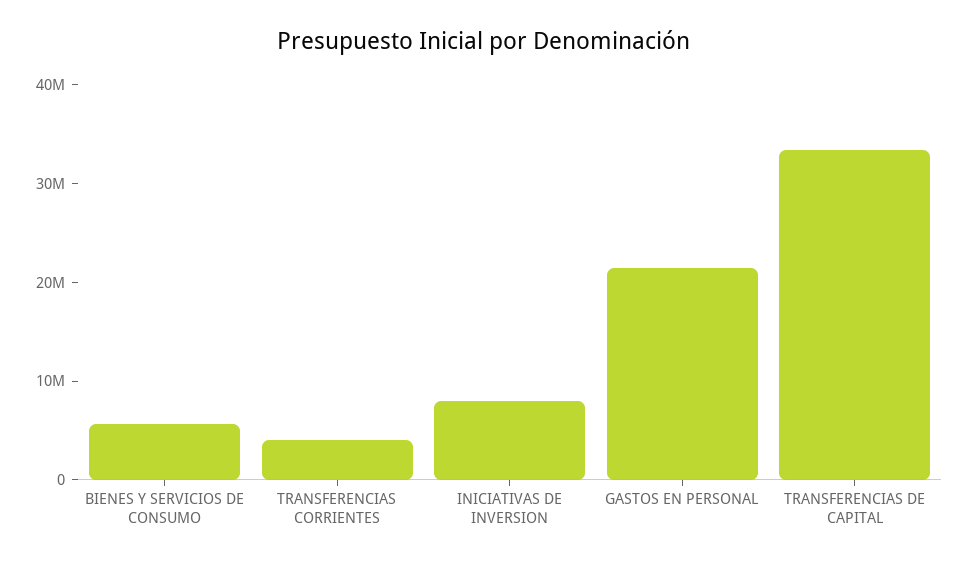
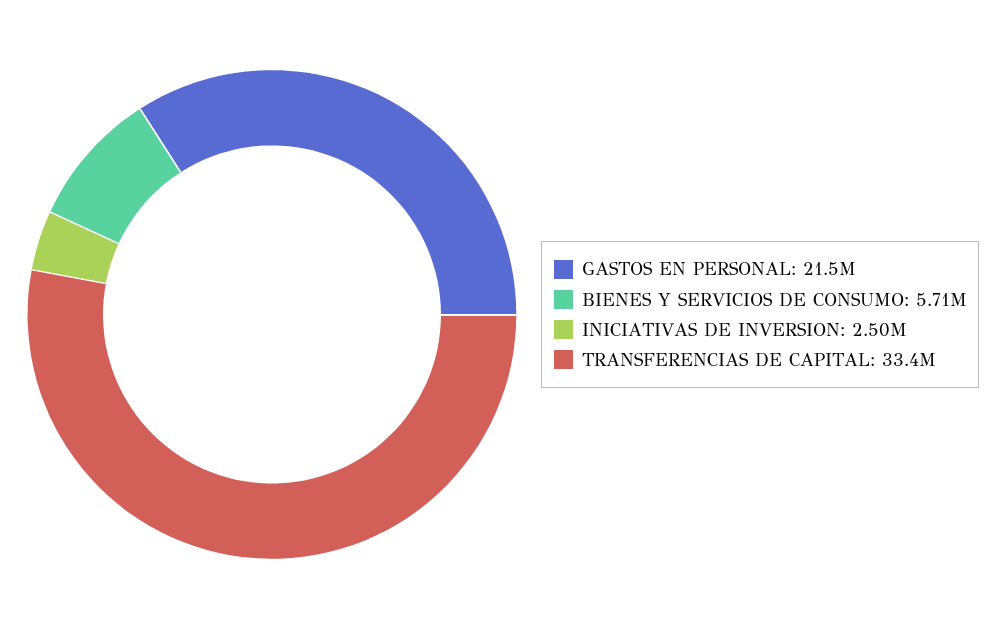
  {
    "BIENES Y SERVICIOS DE CONSUMO": 5710000,
-   "TRANSFERENCIAS CORRIENTES": 4000000,
-   "INICIATIVAS DE INVERSION": 8000000,
+   "INICIATIVAS DE INVERSION": 2500000,
    "GASTOS EN PERSONAL": 21500000,
    "TRANSFERENCIAS DE CAPITAL": 33400000
  }

